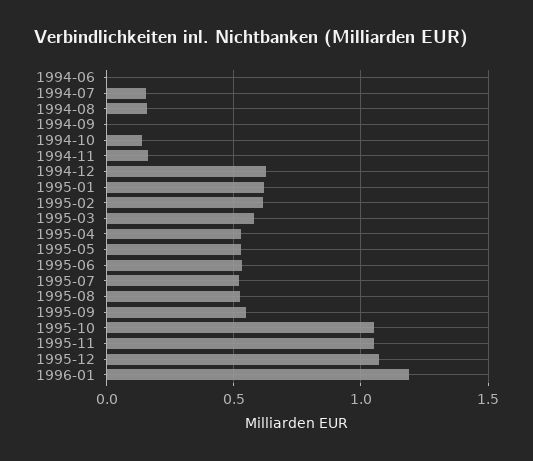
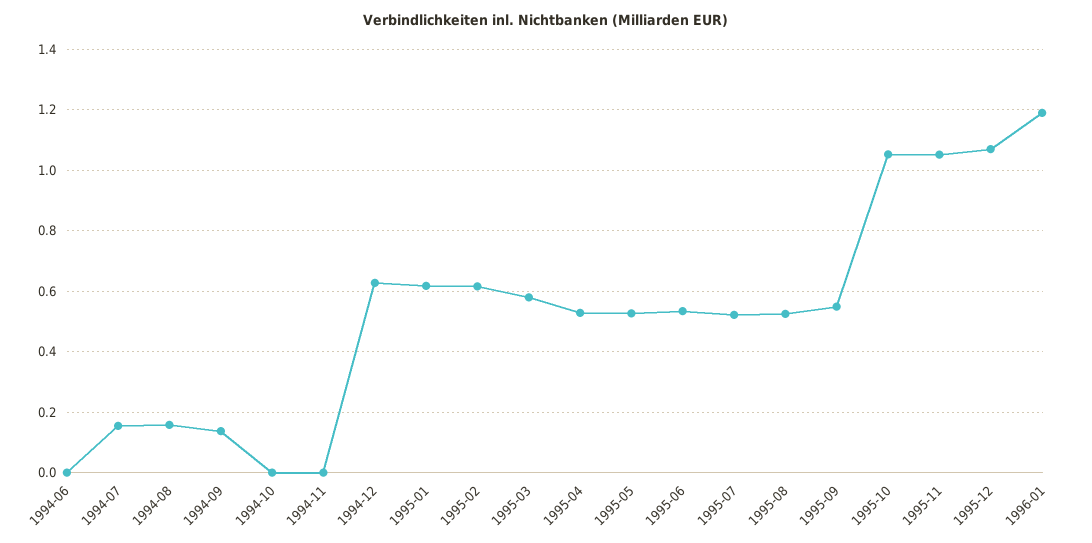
  {
    "1994-06": 0,
    "1994-07": 0.16,
    "1994-08": 0.16,
-   "1994-09": 0,
+   "1994-09": 0.14,
-   "1994-10": 0.15,
+   "1994-10": 0,
-   "1994-11": 0.15,
+   "1994-11": 0,
    "1994-12": 0.62,
    "1995-01": 0.62,
    "1995-02": 0.62,
    "1995-03": 0.58,
    "1995-04": 0.52,
    "1995-05": 0.52,
    "1995-06": 0.54,
    "1995-07": 0.52,
    "1995-08": 0.52,
    "1995-09": 0.54,
    "1995-10": 1.06,
    "1995-11": 1.06,
    "1995-12": 1.08,
    "1996-01": 1.2
  }

